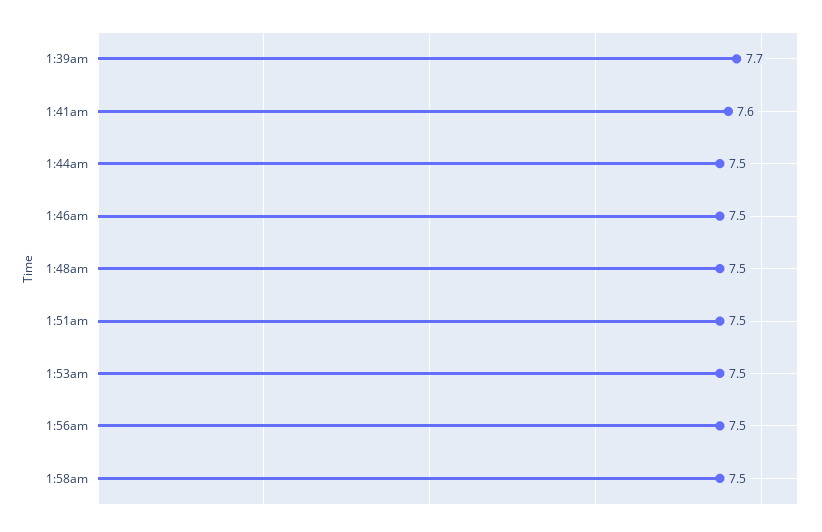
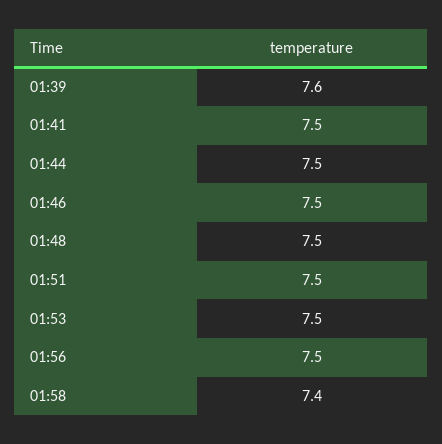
  {
-   "1:39am": 7.7,
+   "1:39am": 7.6,
-   "1:41am": 7.6,
+   "1:41am": 7.5,
    "1:44am": 7.5,
    "1:46am": 7.5,
    "1:48am": 7.5,
    "1:51am": 7.5,
    "1:53am": 7.5,
    "1:56am": 7.5,
-   "1:58am": 7.5
+   "1:58am": 7.4
  }

